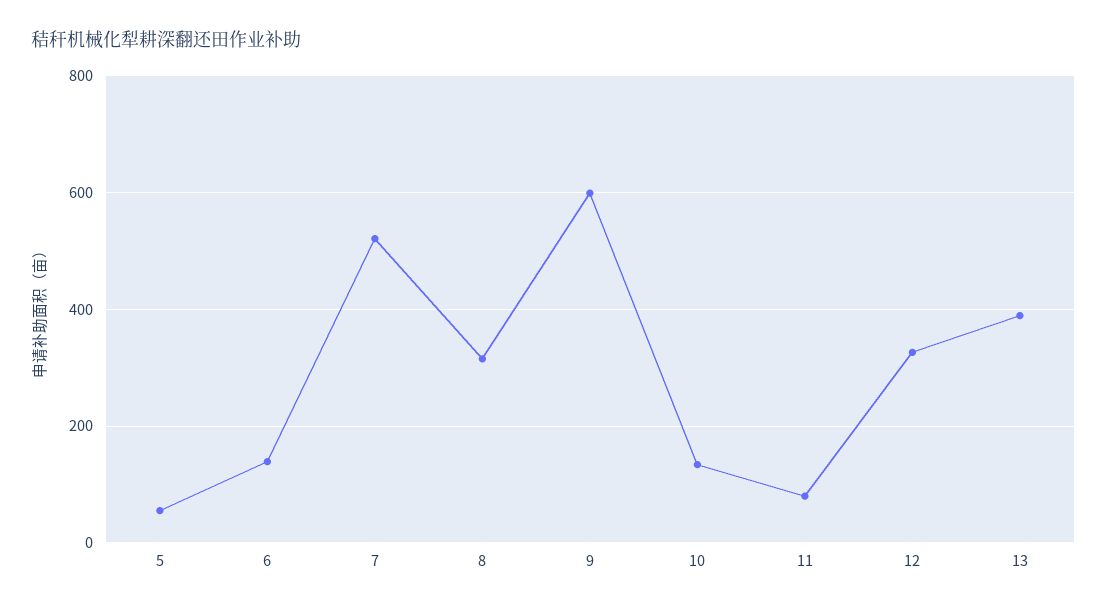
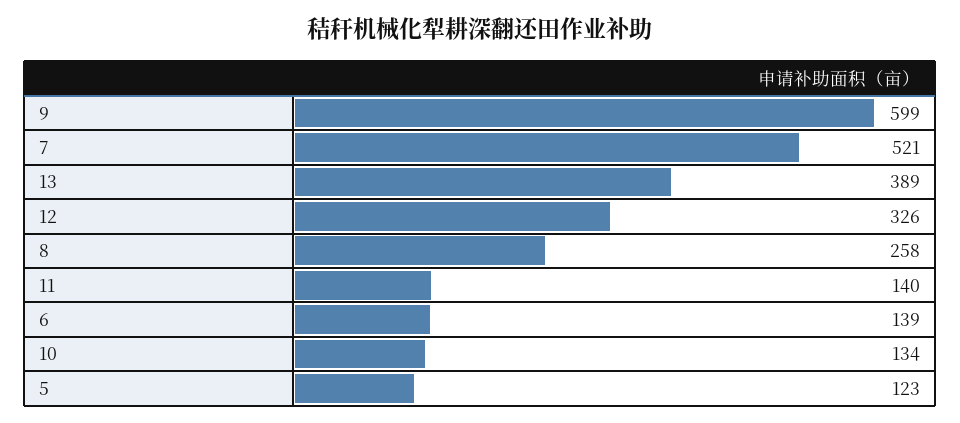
  {
-   "5": 60,
+   "5": 123,
    "6": 139,
    "7": 521,
-   "8": 320,
+   "8": 258,
    "9": 599,
    "10": 134,
-   "11": 80,
+   "11": 140,
    "12": 326,
    "13": 389
  }

